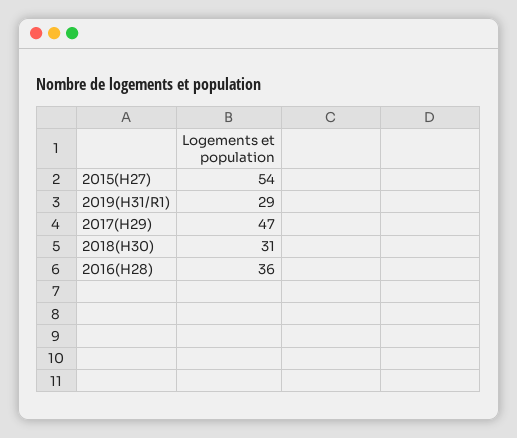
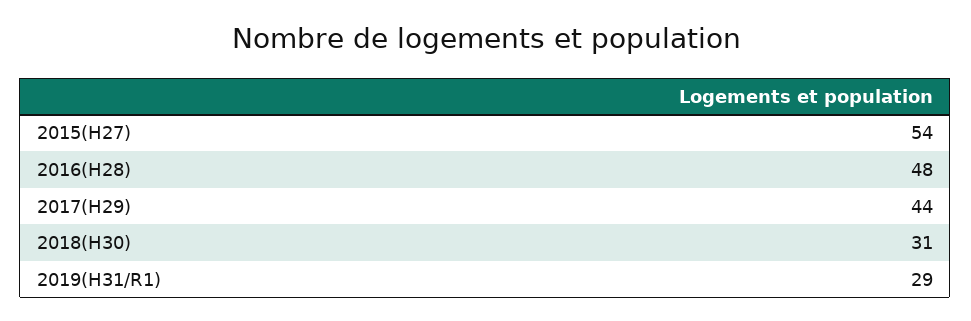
  {
    "2015(H27)": 54,
    "2019(H31/R1)": 29,
-   "2017(H29)": 47,
+   "2017(H29)": 44,
    "2018(H30)": 31,
-   "2016(H28)": 36
+   "2016(H28)": 48
  }

